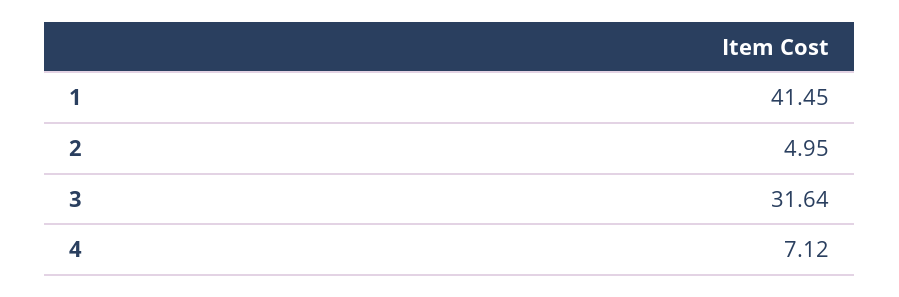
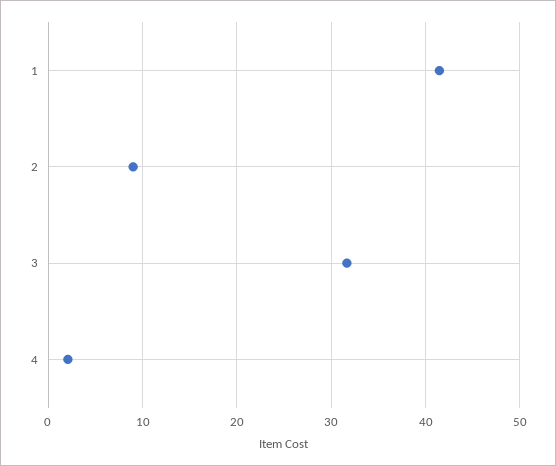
  {
    "1": 41.45,
-   "2": 4.95,
+   "2": 9,
    "3": 31.64,
-   "4": 7.12
+   "4": 2
  }

